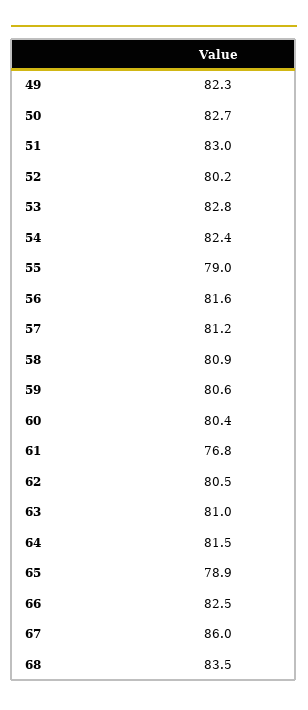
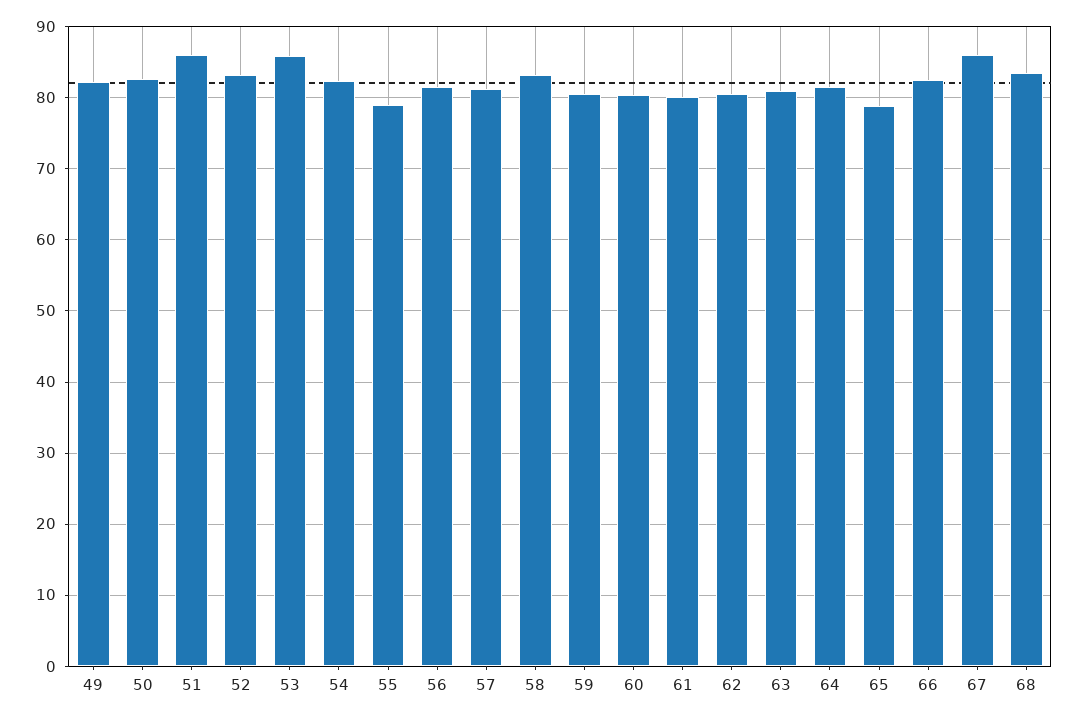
  {
    "49": 82.3,
    "50": 82.7,
-   "51": 83,
+   "51": 86,
-   "52": 80.2,
+   "52": 83,
-   "53": 82.8,
+   "53": 86,
    "54": 82.4,
    "55": 79,
    "56": 81.6,
    "57": 81.2,
-   "58": 80.9,
+   "58": 83,
    "59": 80.6,
    "60": 80.4,
-   "61": 76.8,
+   "61": 80,
    "62": 80.5,
    "63": 81,
    "64": 81.5,
    "65": 78.9,
    "66": 82.5,
    "67": 86,
    "68": 83.5
  }

